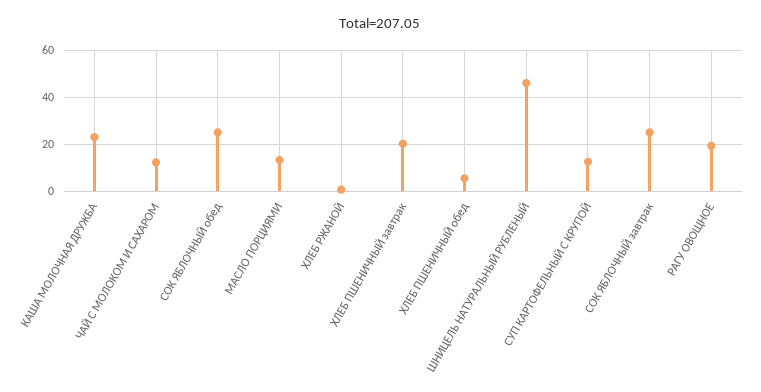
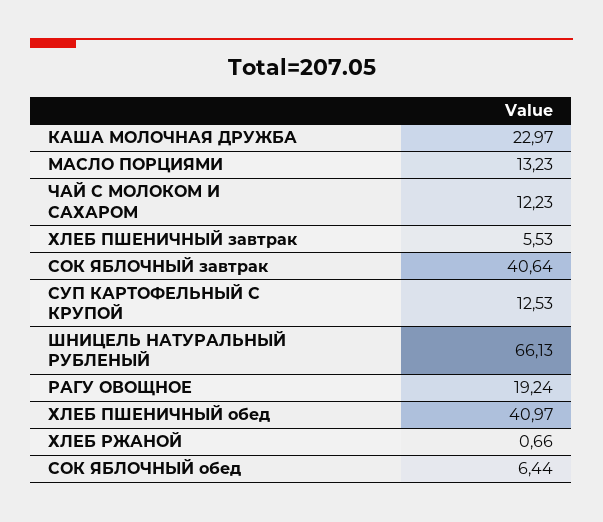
  {
    "КАША МОЛОЧНАЯ ДРУЖБА": 22.97,
    "ЧАЙ С МОЛОКОМ И САХАРОМ": 12.23,
-   "СОК ЯБЛОЧНЫЙ обед": 25,
+   "СОК ЯБЛОЧНЫЙ обед": 6.44,
    "МАСЛО ПОРЦИЯМИ": 13.23,
    "ХЛЕБ РЖАНОЙ": 0.66,
-   "ХЛЕБ ПШЕНИЧНЫЙ завтрак": 20,
+   "ХЛЕБ ПШЕНИЧНЫЙ завтрак": 5.53,
-   "ХЛЕБ ПШЕНИЧНЫЙ обед": 5,
+   "ХЛЕБ ПШЕНИЧНЫЙ обед": 40.97,
-   "ШНИЦЕЛЬ НАТУРАЛЬНЫЙ РУБЛЕНЫЙ": 45,
+   "ШНИЦЕЛЬ НАТУРАЛЬНЫЙ РУБЛЕНЫЙ": 66.13,
    "СУП КАРТОФЕЛЬНЫЙ С КРУПОЙ": 12.53,
-   "СОК ЯБЛОЧНЫЙ завтрак": 25,
+   "СОК ЯБЛОЧНЫЙ завтрак": 40.64,
    "РАГУ ОВОЩНОЕ": 19.24
  }

